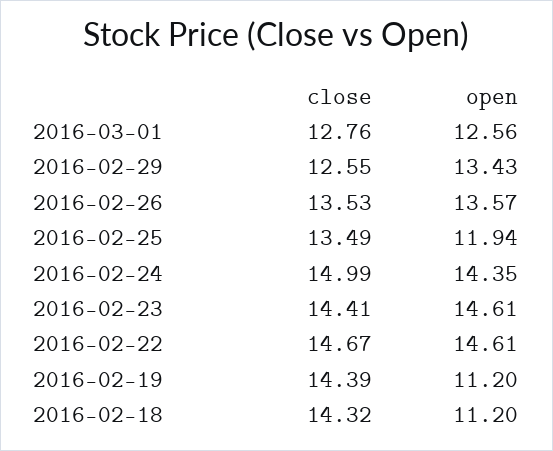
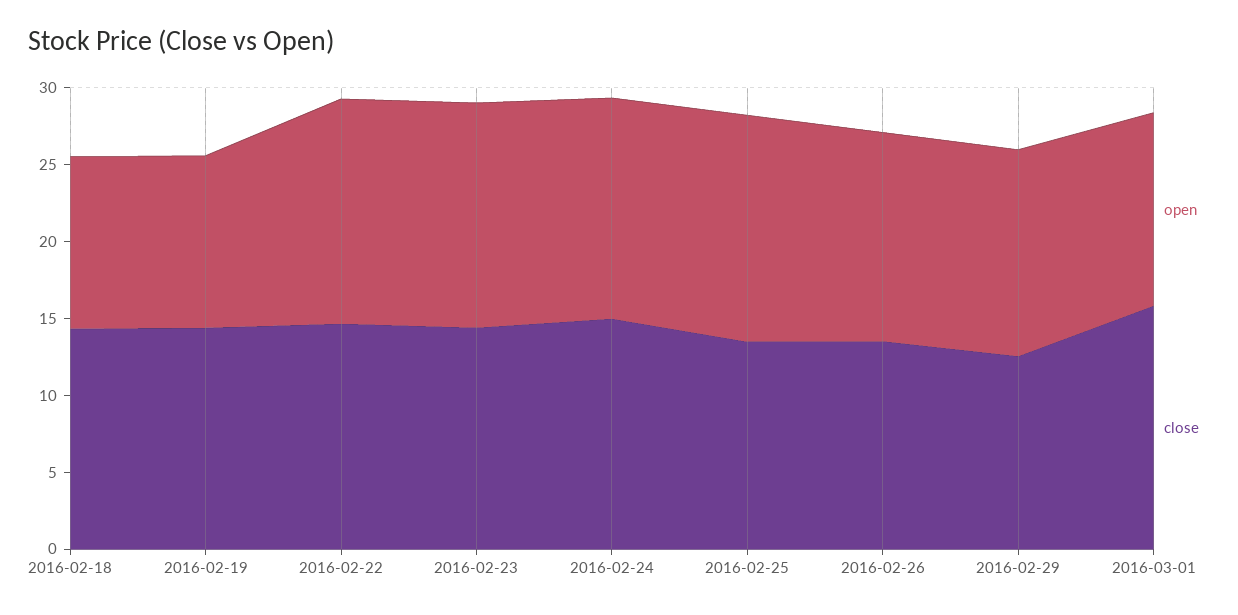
  {
    "close": {
-     "2016-03-01": 12.76,
+     "2016-03-01": 16,
      "2016-02-29": 12.55,
      "2016-02-26": 13.53,
      "2016-02-25": 13.49,
      "2016-02-24": 14.99,
      "2016-02-23": 14.41,
      "2016-02-22": 14.67,
      "2016-02-19": 14.39,
      "2016-02-18": 14.32
    },
    "open": {
      "2016-03-01": 12.56,
      "2016-02-29": 13.43,
      "2016-02-26": 13.57,
-     "2016-02-25": 11.94,
+     "2016-02-25": 15,
      "2016-02-24": 14.35,
      "2016-02-23": 14.61,
      "2016-02-22": 14.61,
      "2016-02-19": 11.2,
      "2016-02-18": 11.2
    }
  }

